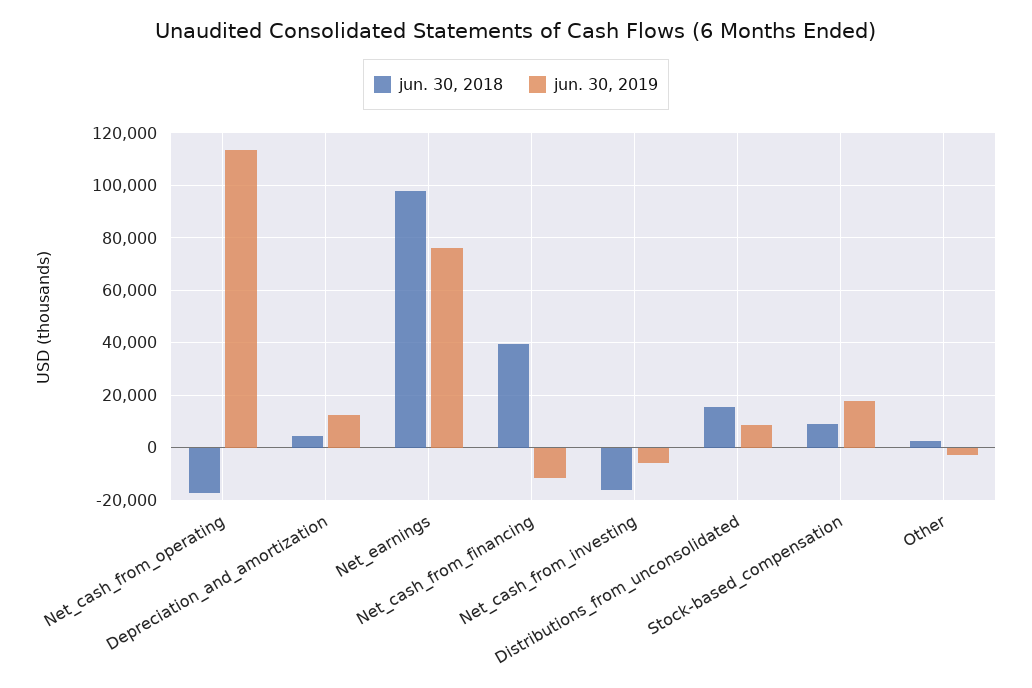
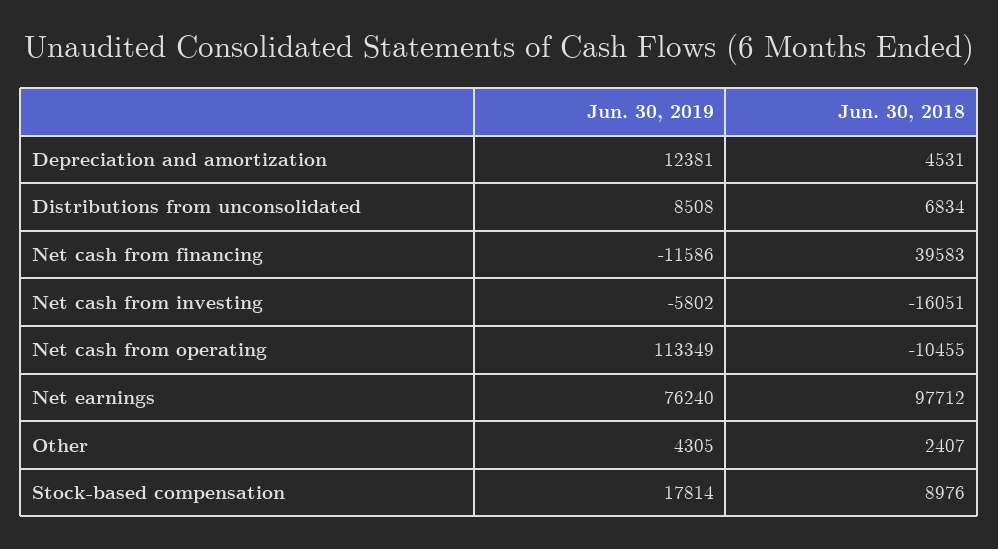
  {
    "jun. 30, 2018": {
-     "Net_cash_from_operating": -17500,
+     "Net_cash_from_operating": -10455,
      "Depreciation_and_amortization": 4531,
      "Net_earnings": 97712,
      "Net_cash_from_financing": 39583,
      "Net_cash_from_investing": -16051,
-     "Distributions_from_unconsolidated": 15000,
+     "Distributions_from_unconsolidated": 6834,
      "Stock-based_compensation": 8976,
      "Other": 2407
    },
    "jun. 30, 2019": {
      "Net_cash_from_operating": 113349,
      "Depreciation_and_amortization": 12381,
      "Net_earnings": 76240,
      "Net_cash_from_financing": -11586,
      "Net_cash_from_investing": -5802,
      "Distributions_from_unconsolidated": 8508,
      "Stock-based_compensation": 17814,
-     "Other": -2500
+     "Other": 4305
    }
  }

